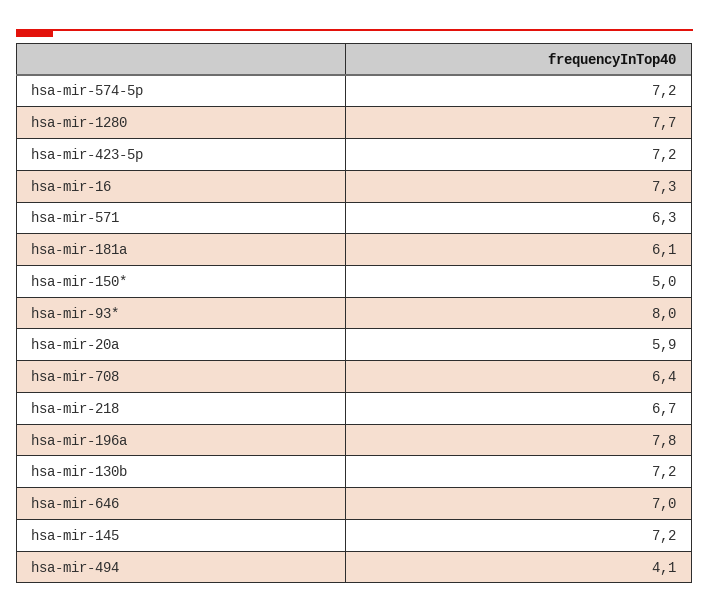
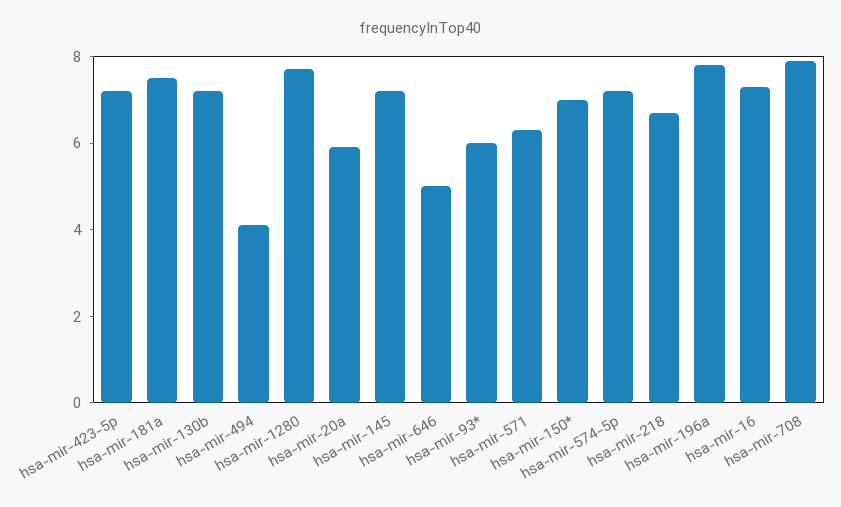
  {
    "hsa-mir-574-5p": 7.2,
    "hsa-mir-1280": 7.7,
    "hsa-mir-423-5p": 7.2,
    "hsa-mir-16": 7.3,
    "hsa-mir-571": 6.3,
-   "hsa-mir-181a": 6.1,
+   "hsa-mir-181a": 7.5,
-   "hsa-mir-150*": 5,
+   "hsa-mir-150*": 7,
-   "hsa-mir-93*": 8,
+   "hsa-mir-93*": 6,
    "hsa-mir-20a": 5.9,
-   "hsa-mir-708": 6.4,
+   "hsa-mir-708": 8,
    "hsa-mir-218": 6.7,
    "hsa-mir-196a": 7.8,
    "hsa-mir-130b": 7.2,
-   "hsa-mir-646": 7,
+   "hsa-mir-646": 5,
    "hsa-mir-145": 7.2,
    "hsa-mir-494": 4.1
  }

